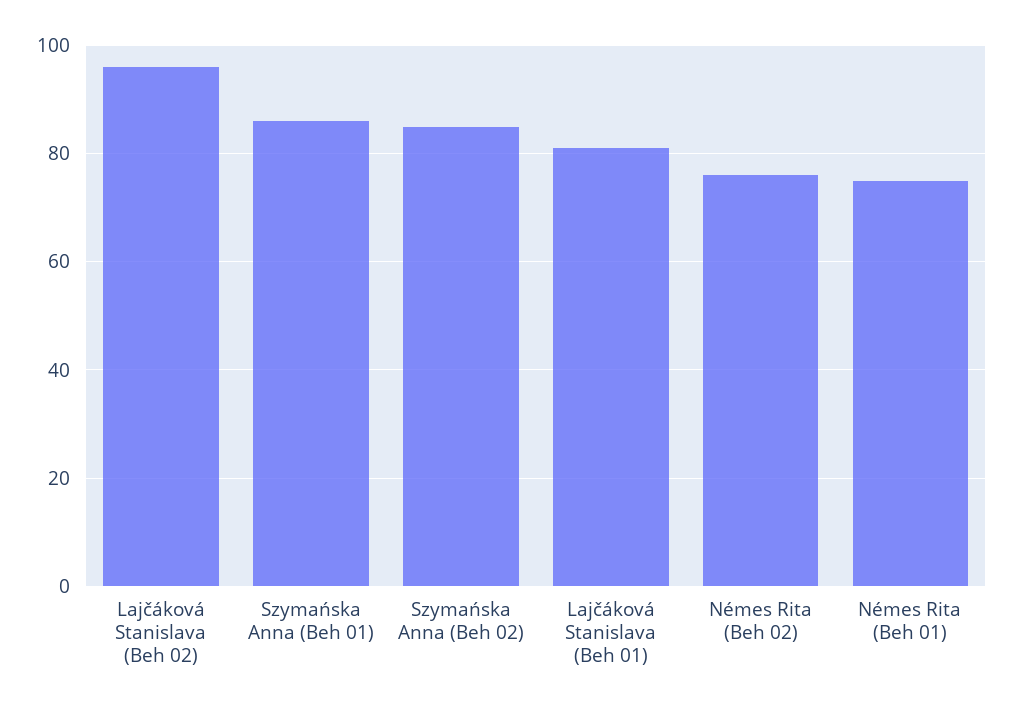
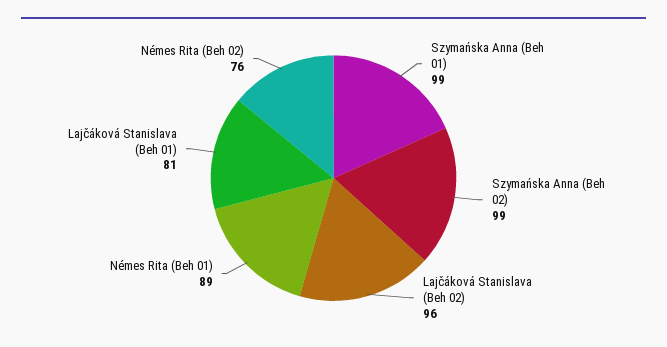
  {
    "Lajčáková Stanislava (Beh 02)": 96,
-   "Szymańska Anna (Beh 01)": 85,
+   "Szymańska Anna (Beh 01)": 99,
-   "Szymańska Anna (Beh 02)": 85,
+   "Szymańska Anna (Beh 02)": 99,
    "Lajčáková Stanislava (Beh 01)": 81,
    "Némes Rita (Beh 02)": 76,
-   "Némes Rita (Beh 01)": 75
+   "Némes Rita (Beh 01)": 89
  }

